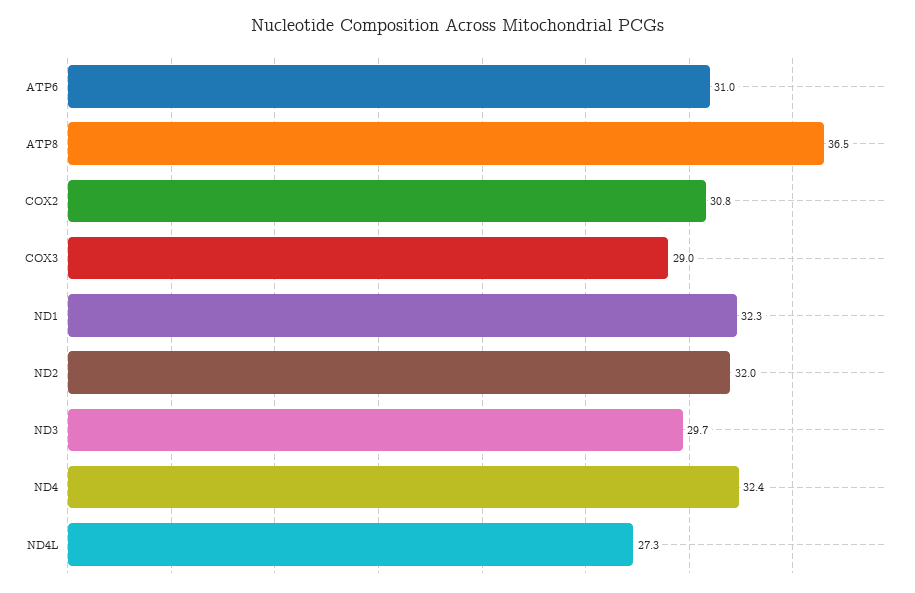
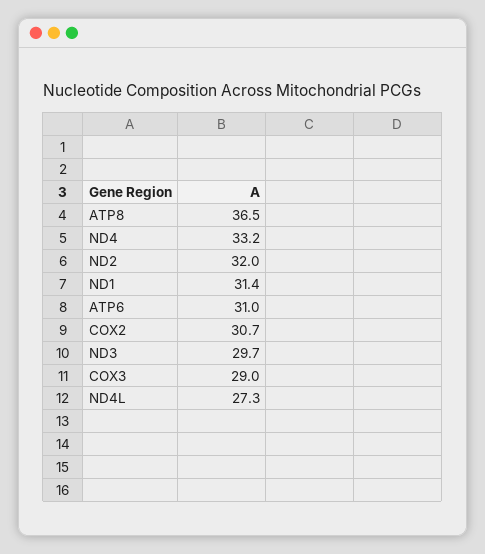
  {
    "ATP6": 31,
    "ATP8": 36.5,
-   "COX2": 30.8,
+   "COX2": 30.7,
    "COX3": 29,
-   "ND1": 32.3,
+   "ND1": 31.4,
    "ND2": 32,
    "ND3": 29.7,
-   "ND4": 32.4,
+   "ND4": 33.2,
    "ND4L": 27.3
  }

